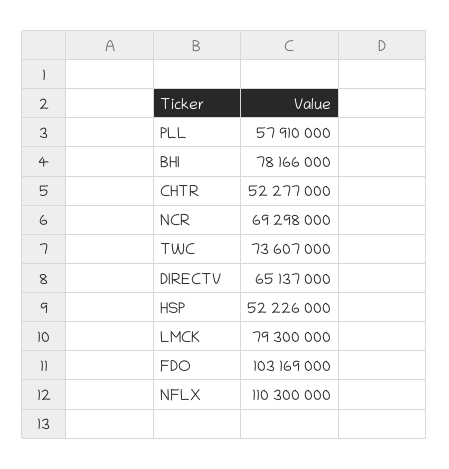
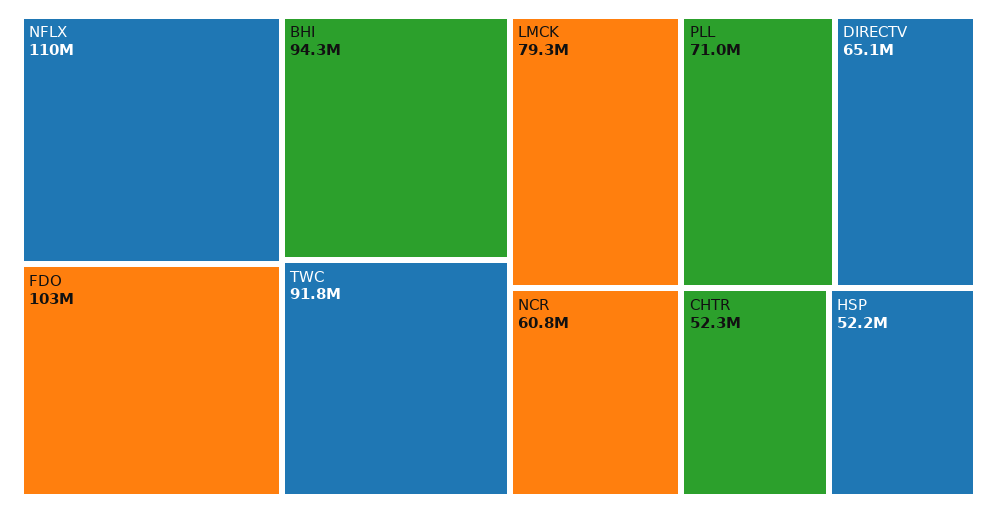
  {
-   "PLL": 57910000,
+   "PLL": 71000000,
-   "BHI": 78166000,
+   "BHI": 94300000,
    "CHTR": 52277000,
-   "NCR": 69298000,
+   "NCR": 60800000,
-   "TWC": 73607000,
+   "TWC": 91800000,
    "DIRECTV": 65137000,
    "HSP": 52226000,
    "LMCK": 79300000,
    "FDO": 103169000,
    "NFLX": 110300000
  }

